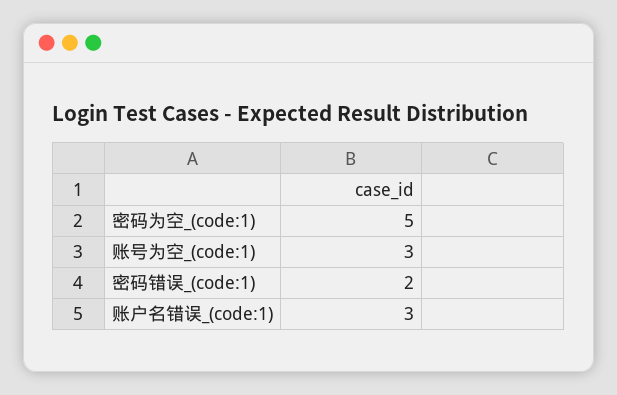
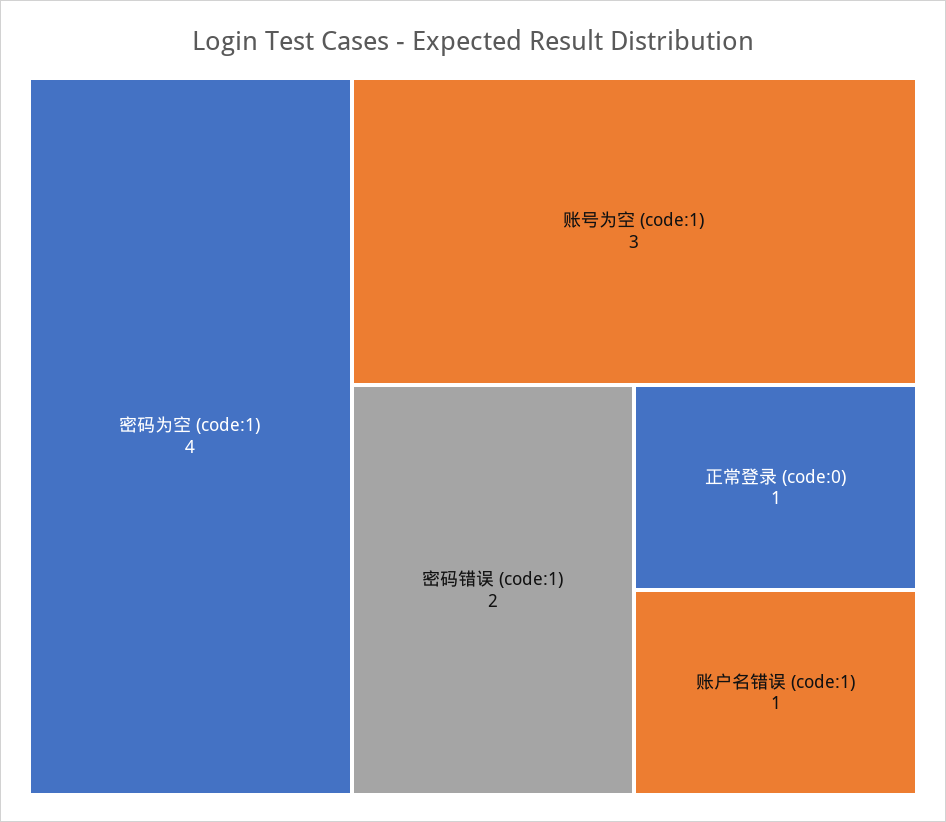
  {
-   "密码为空_(code:1)": 5,
+   "密码为空_(code:1)": 4,
    "账号为空_(code:1)": 3,
    "密码错误_(code:1)": 2,
-   "账户名错误_(code:1)": 3
+   "账户名错误_(code:1)": 1,
+   "正常登录 (code:0)": 1
  }

